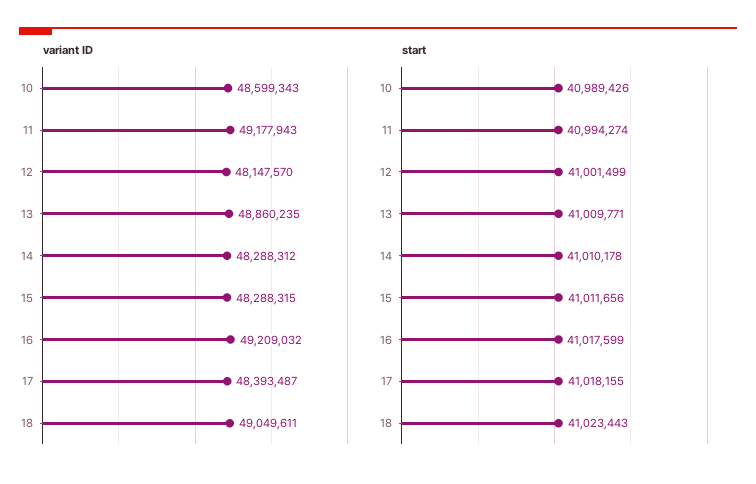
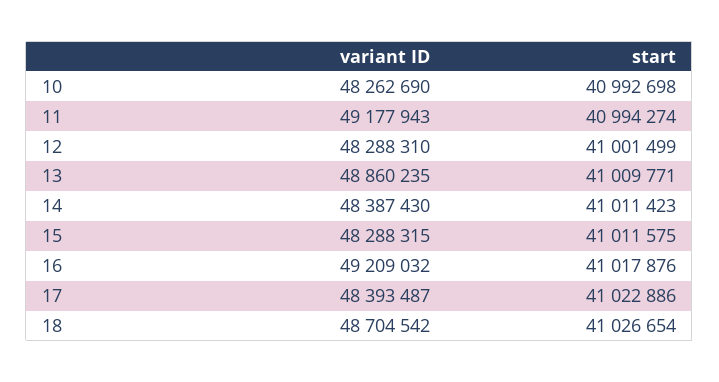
  {
    "variant ID": {
-     "10": 48599343,
+     "10": 48262690,
      "11": 49177943,
-     "12": 48147570,
+     "12": 48288310,
      "13": 48860235,
-     "14": 48288312,
+     "14": 48387430,
      "15": 48288315,
      "16": 49209032,
      "17": 48393487,
-     "18": 49049611
+     "18": 48704542
    },
    "start": {
-     "10": 40989426,
+     "10": 40992698,
      "11": 40994274,
      "12": 41001499,
      "13": 41009771,
-     "14": 41010178,
+     "14": 41011423,
-     "15": 41011656,
+     "15": 41011575,
-     "16": 41017599,
+     "16": 41017876,
-     "17": 41018155,
+     "17": 41022886,
-     "18": 41023443
+     "18": 41026654
    }
  }

